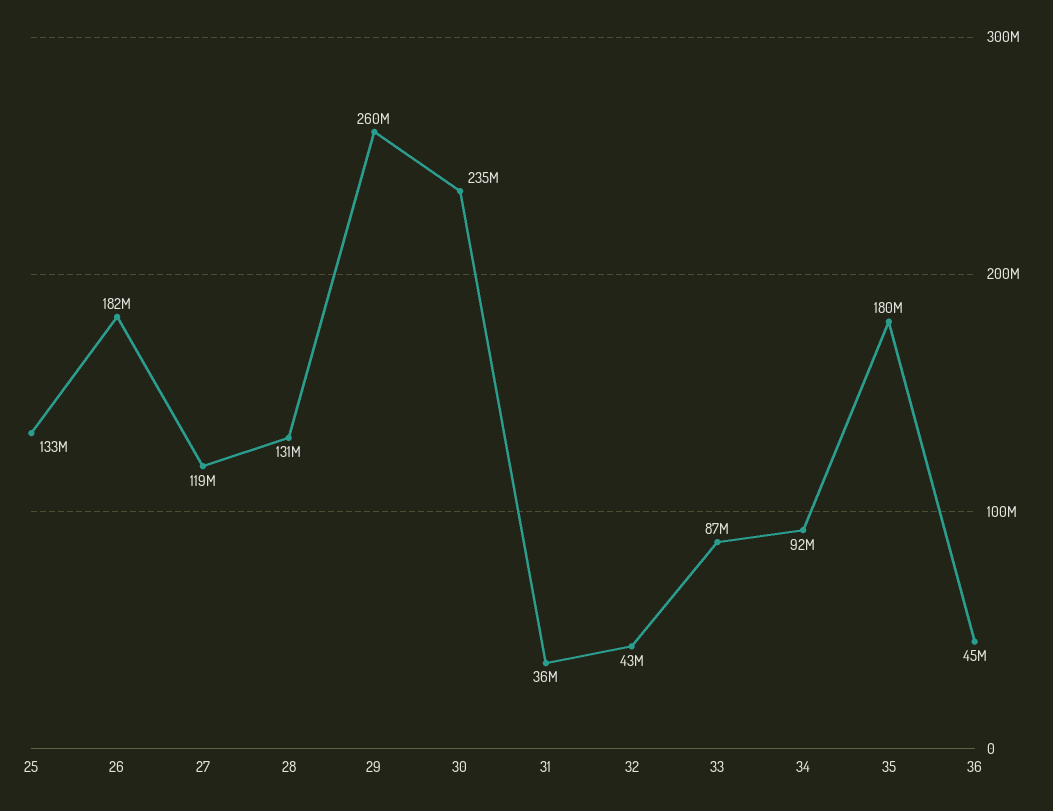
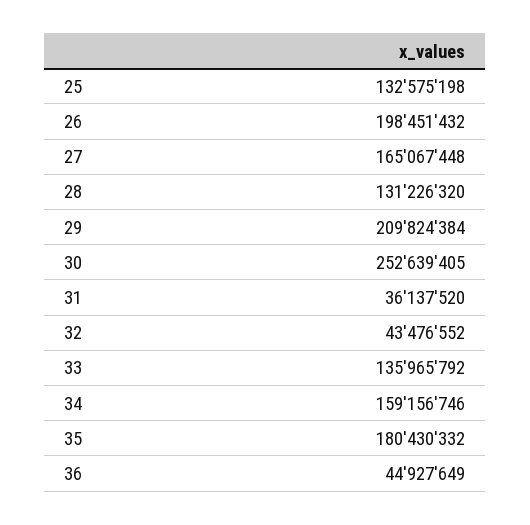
  {
    "25": 132575198,
-   "26": 182000000,
+   "26": 198451432,
-   "27": 119000000,
+   "27": 165067448,
    "28": 131226320,
-   "29": 260000000,
+   "29": 209824384,
-   "30": 235000000,
+   "30": 252639405,
    "31": 36137520,
    "32": 43476552,
-   "33": 87000000,
+   "33": 135965792,
-   "34": 92000000,
+   "34": 159156746,
    "35": 180430332,
    "36": 44927649
  }

